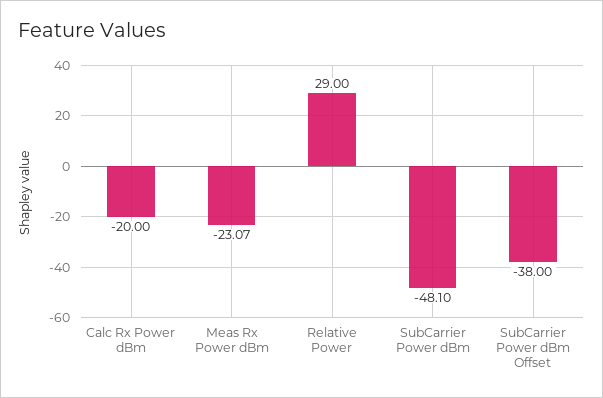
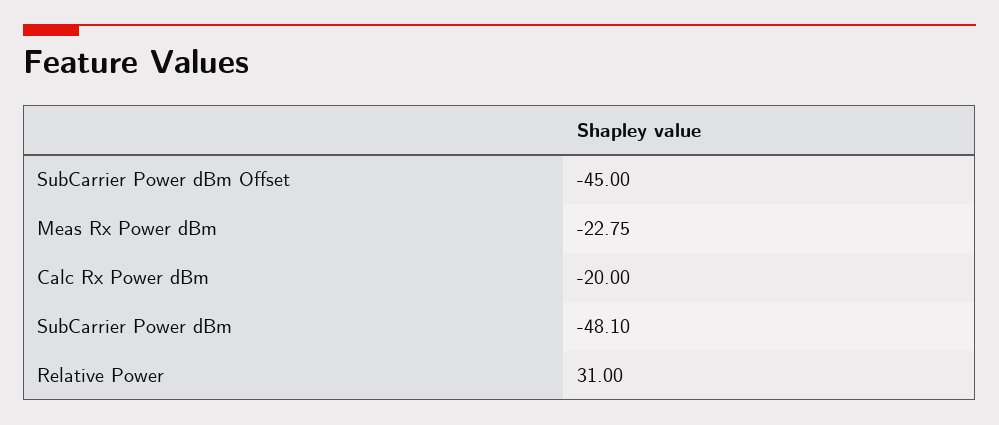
  {
    "Calc Rx Power dBm": -20,
-   "Meas Rx Power dBm": -23.07,
+   "Meas Rx Power dBm": -22.75,
-   "Relative Power": 29,
+   "Relative Power": 31,
    "SubCarrier Power dBm": -48.1,
-   "SubCarrier Power dBm Offset": -38
+   "SubCarrier Power dBm Offset": -45
  }

